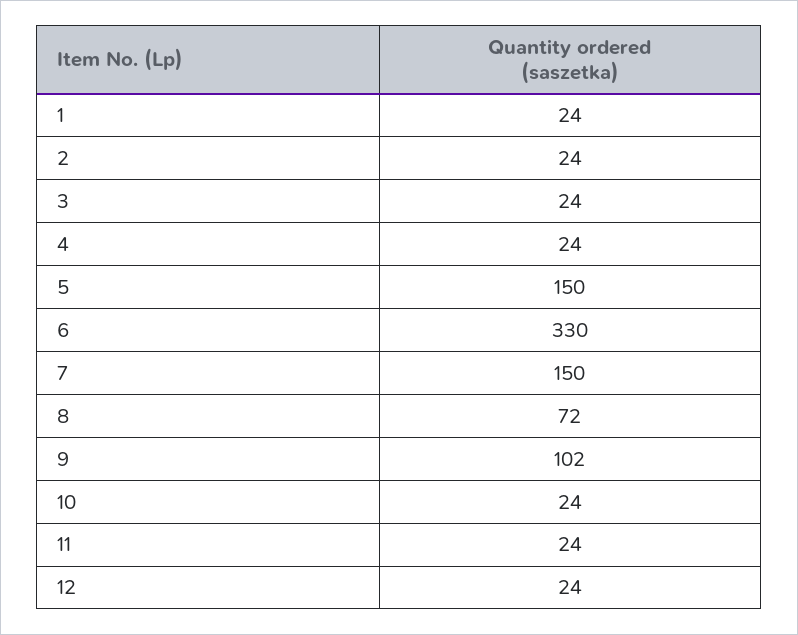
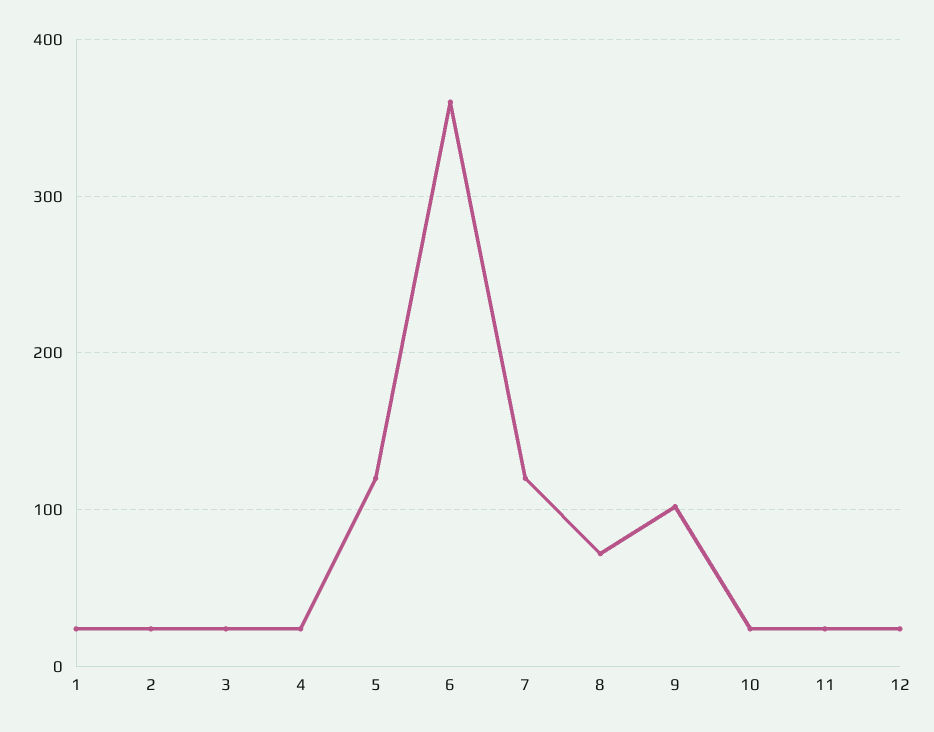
  {
    "1": 24,
    "2": 24,
    "3": 24,
    "4": 24,
-   "5": 150,
+   "5": 120,
-   "6": 330,
+   "6": 360,
-   "7": 150,
+   "7": 120,
    "8": 72,
    "9": 102,
    "10": 24,
    "11": 24,
    "12": 24
  }

